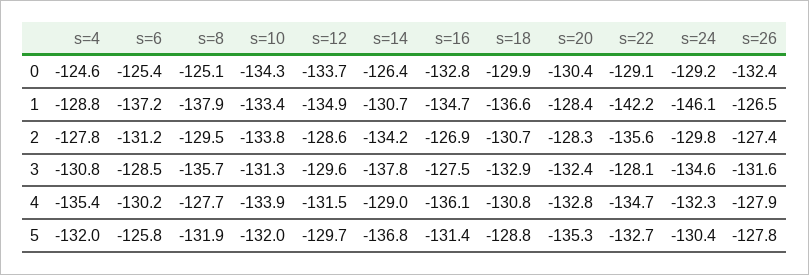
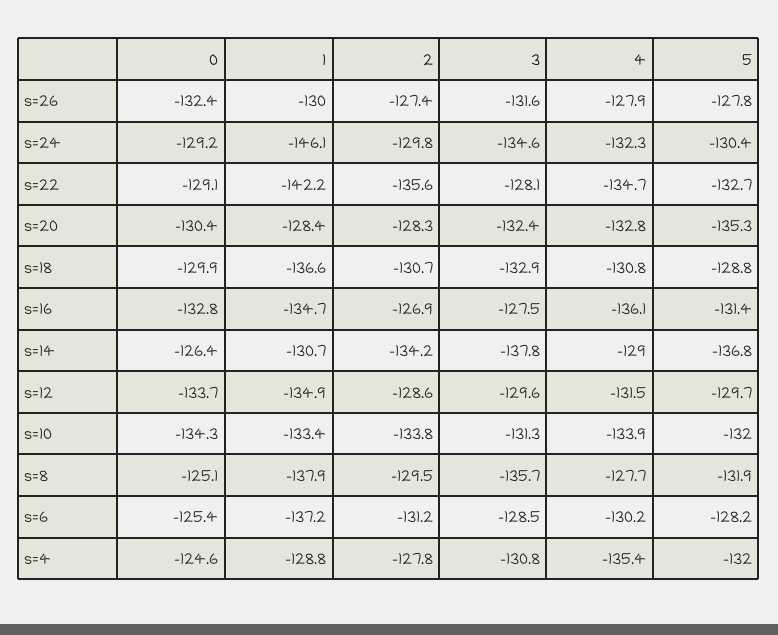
  {
    "s=4": {
      "0": -124.6,
      "1": -128.8,
      "2": -127.8,
      "3": -130.8,
      "4": -135.4,
      "5": -132
    },
    "s=6": {
      "0": -125.4,
      "1": -137.2,
      "2": -131.2,
      "3": -128.5,
      "4": -130.2,
-     "5": -125.8
+     "5": -128.2
    },
    "s=8": {
      "0": -125.1,
      "1": -137.9,
      "2": -129.5,
      "3": -135.7,
      "4": -127.7,
      "5": -131.9
    },
    "s=10": {
      "0": -134.3,
      "1": -133.4,
      "2": -133.8,
      "3": -131.3,
      "4": -133.9,
      "5": -132
    },
    "s=12": {
      "0": -133.7,
      "1": -134.9,
      "2": -128.6,
      "3": -129.6,
      "4": -131.5,
      "5": -129.7
    },
    "s=14": {
      "0": -126.4,
      "1": -130.7,
      "2": -134.2,
      "3": -137.8,
      "4": -129,
      "5": -136.8
    },
    "s=16": {
      "0": -132.8,
      "1": -134.7,
      "2": -126.9,
      "3": -127.5,
      "4": -136.1,
      "5": -131.4
    },
    "s=18": {
      "0": -129.9,
      "1": -136.6,
      "2": -130.7,
      "3": -132.9,
      "4": -130.8,
      "5": -128.8
    },
    "s=20": {
      "0": -130.4,
      "1": -128.4,
      "2": -128.3,
      "3": -132.4,
      "4": -132.8,
      "5": -135.3
    },
    "s=22": {
      "0": -129.1,
      "1": -142.2,
      "2": -135.6,
      "3": -128.1,
      "4": -134.7,
      "5": -132.7
    },
    "s=24": {
      "0": -129.2,
      "1": -146.1,
      "2": -129.8,
      "3": -134.6,
      "4": -132.3,
      "5": -130.4
    },
    "s=26": {
      "0": -132.4,
-     "1": -126.5,
+     "1": -130,
      "2": -127.4,
      "3": -131.6,
      "4": -127.9,
      "5": -127.8
    }
  }

